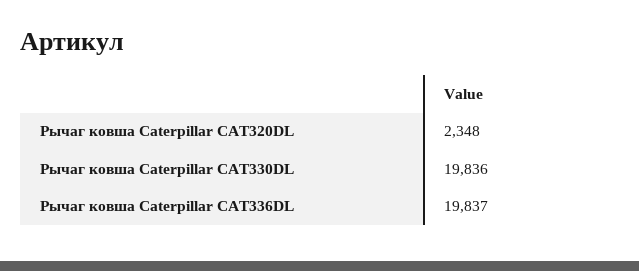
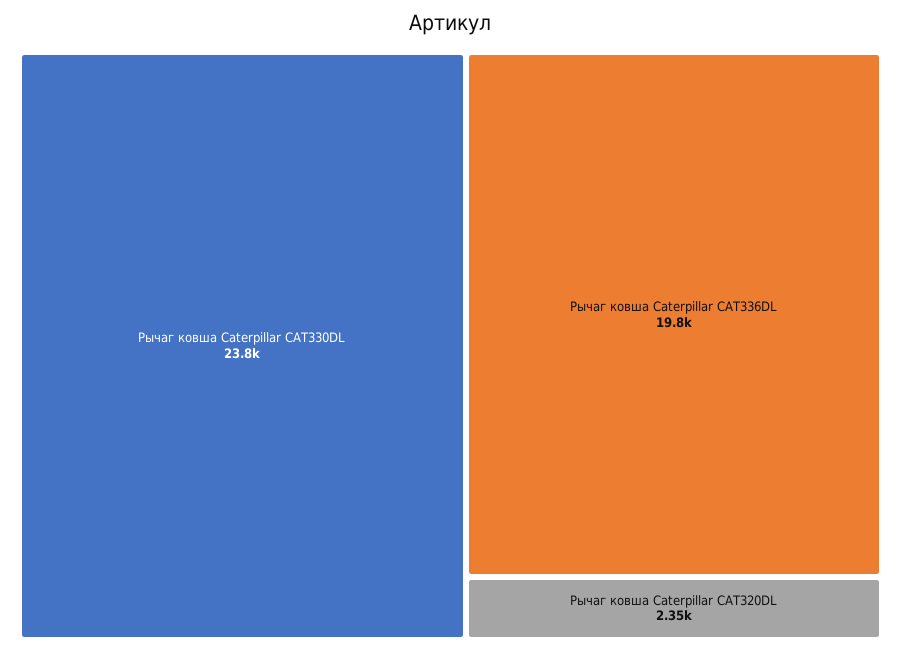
  {
    "Рычаг ковша Caterpillar CAT320DL": 2348,
-   "Рычаг ковша Caterpillar CAT330DL": 19836,
+   "Рычаг ковша Caterpillar CAT330DL": 23800,
    "Рычаг ковша Caterpillar CAT336DL": 19837
  }

